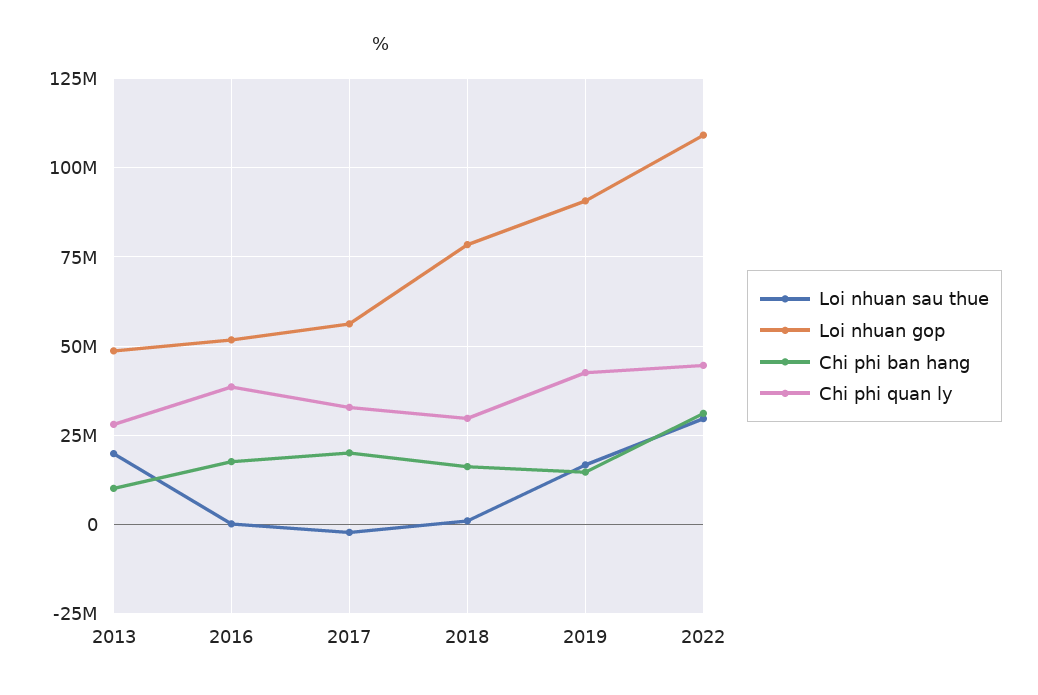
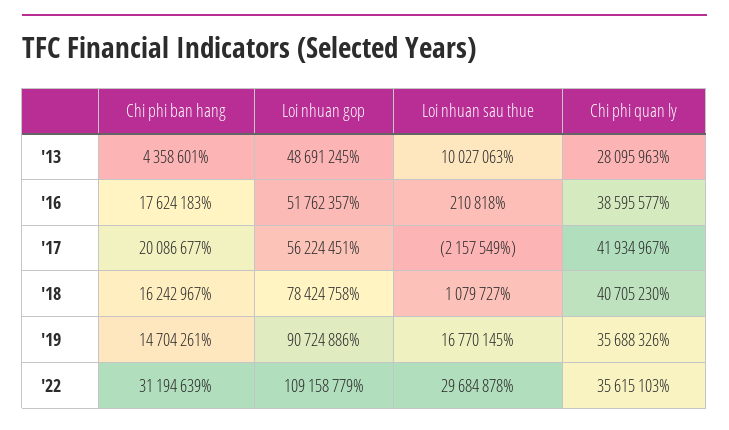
  {
    "Loi nhuan sau thue": {
-     "2013": 20000000,
+     "2013": 10027063,
      "2016": 210818,
      "2017": -2157549,
      "2018": 1079727,
      "2019": 16770145,
      "2022": 29684878
    },
    "Loi nhuan gop": {
      "2013": 48691245,
      "2016": 51762357,
      "2017": 56224451,
      "2018": 78424758,
      "2019": 90724886,
      "2022": 109158779
    },
    "Chi phi ban hang": {
-     "2013": 10000000,
+     "2013": 4358601,
      "2016": 17624183,
      "2017": 20086677,
      "2018": 16242967,
      "2019": 14704261,
      "2022": 31194639
    },
    "Chi phi quan ly": {
      "2013": 28095963,
      "2016": 38595577,
-     "2017": 32500000,
+     "2017": 41934967,
-     "2018": 30000000,
+     "2018": 40705230,
-     "2019": 42500000,
+     "2019": 35688326,
-     "2022": 45000000
+     "2022": 35615103
    }
  }

